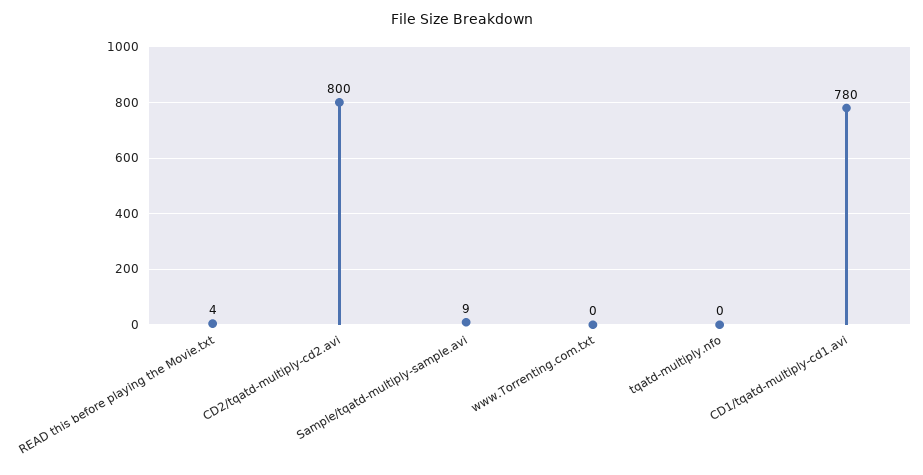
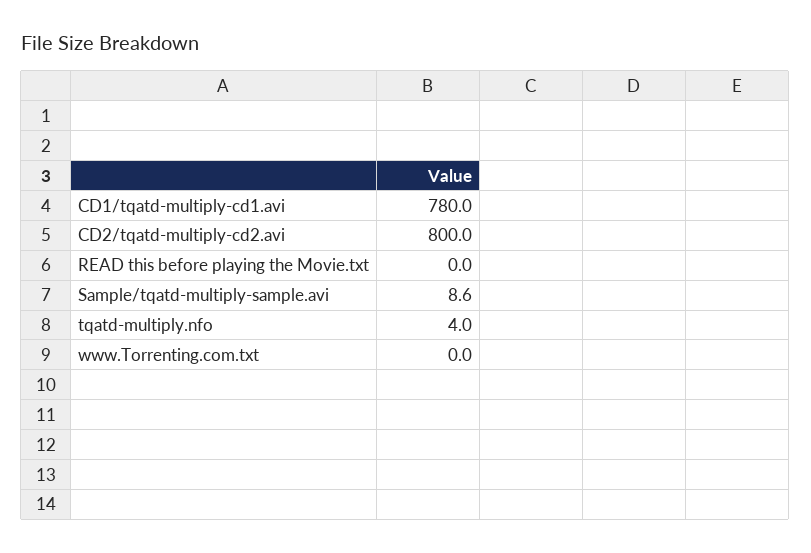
  {
-   "READ this before playing the Movie.txt": 4,
+   "READ this before playing the Movie.txt": 0,
    "CD2/tqatd-multiply-cd2.avi": 800,
    "Sample/tqatd-multiply-sample.avi": 8.6,
    "www.Torrenting.com.txt": 0,
-   "tqatd-multiply.nfo": 0,
+   "tqatd-multiply.nfo": 4,
    "CD1/tqatd-multiply-cd1.avi": 780
  }

